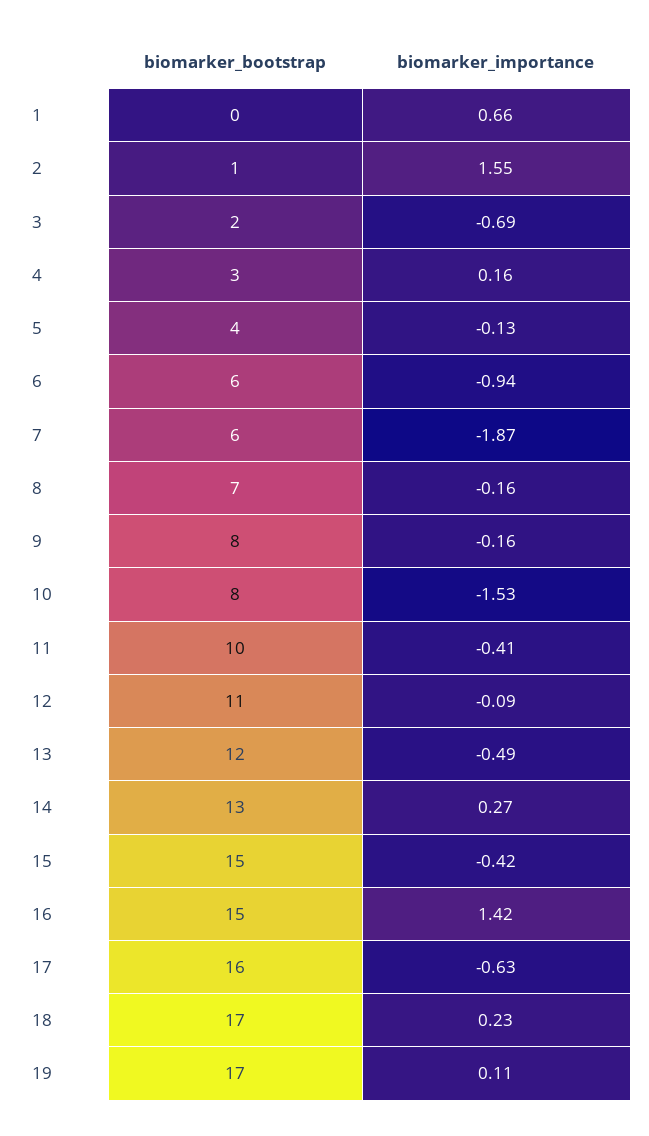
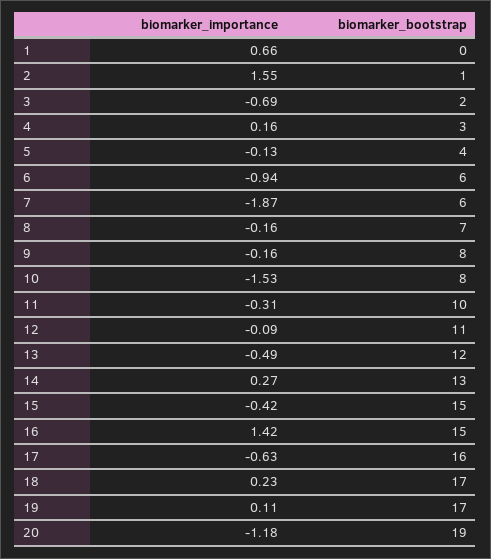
  {
    "biomarker_bootstrap": {
      "1": 0,
      "2": 1,
      "3": 2,
      "4": 3,
      "5": 4,
      "6": 6,
      "7": 6,
      "8": 7,
      "9": 8,
      "10": 8,
      "11": 10,
      "12": 11,
      "13": 12,
      "14": 13,
      "15": 15,
      "16": 15,
      "17": 16,
      "18": 17,
-     "19": 17
+     "19": 17,
+     "20": 19
    },
    "biomarker_importance": {
      "1": 0.66,
      "2": 1.55,
      "3": -0.69,
      "4": 0.16,
      "5": -0.13,
      "6": -0.94,
      "7": -1.87,
      "8": -0.16,
      "9": -0.16,
      "10": -1.53,
-     "11": -0.41,
+     "11": -0.31,
      "12": -0.09,
      "13": -0.49,
      "14": 0.27,
      "15": -0.42,
      "16": 1.42,
      "17": -0.63,
      "18": 0.23,
-     "19": 0.11
+     "19": 0.11,
+     "20": -1.18
    }
  }

